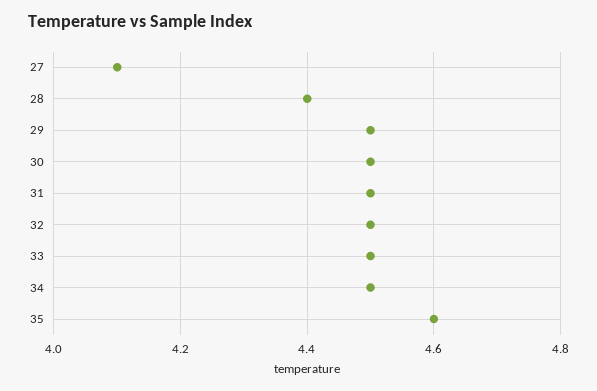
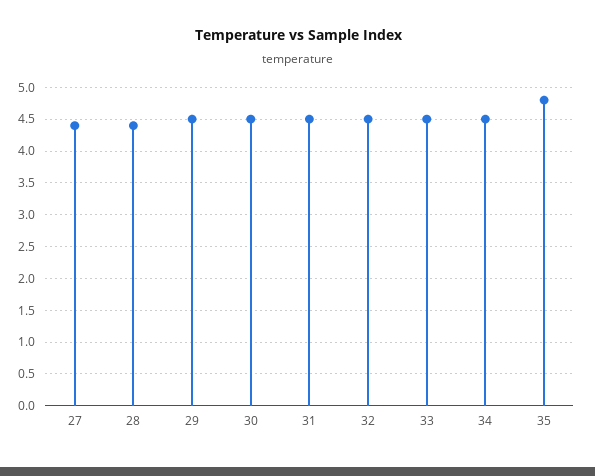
  {
-   "27": 4.1,
+   "27": 4.4,
    "28": 4.4,
    "29": 4.5,
    "30": 4.5,
    "31": 4.5,
    "32": 4.5,
    "33": 4.5,
    "34": 4.5,
-   "35": 4.6
+   "35": 4.8
  }

